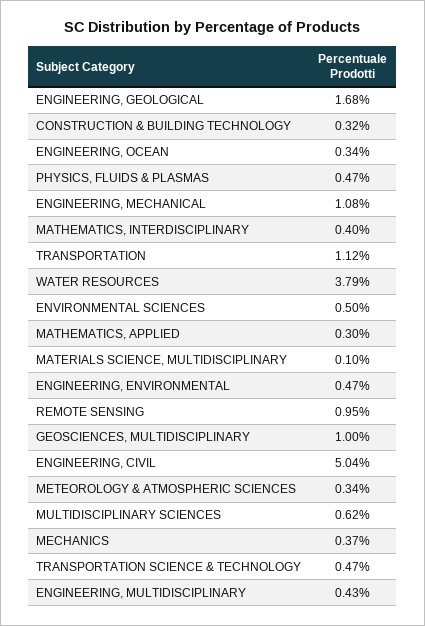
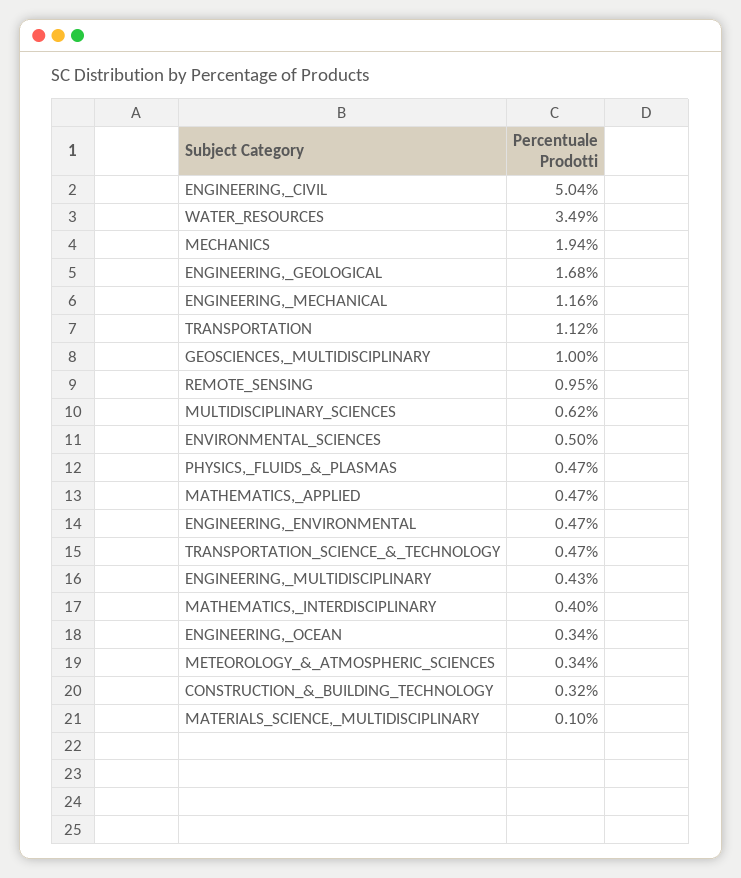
  {
    "ENGINEERING, GEOLOGICAL": 1.68,
    "CONSTRUCTION & BUILDING TECHNOLOGY": 0.32,
    "ENGINEERING, OCEAN": 0.34,
    "PHYSICS, FLUIDS & PLASMAS": 0.47,
-   "ENGINEERING, MECHANICAL": 1.08,
+   "ENGINEERING, MECHANICAL": 1.16,
    "MATHEMATICS, INTERDISCIPLINARY": 0.4,
    "TRANSPORTATION": 1.12,
-   "WATER RESOURCES": 3.79,
+   "WATER RESOURCES": 3.49,
    "ENVIRONMENTAL SCIENCES": 0.5,
-   "MATHEMATICS, APPLIED": 0.3,
+   "MATHEMATICS, APPLIED": 0.47,
    "MATERIALS SCIENCE, MULTIDISCIPLINARY": 0.1,
    "ENGINEERING, ENVIRONMENTAL": 0.47,
    "REMOTE SENSING": 0.95,
    "GEOSCIENCES, MULTIDISCIPLINARY": 1,
    "ENGINEERING, CIVIL": 5.04,
    "METEOROLOGY & ATMOSPHERIC SCIENCES": 0.34,
    "MULTIDISCIPLINARY SCIENCES": 0.62,
-   "MECHANICS": 0.37,
+   "MECHANICS": 1.94,
    "TRANSPORTATION SCIENCE & TECHNOLOGY": 0.47,
    "ENGINEERING, MULTIDISCIPLINARY": 0.43
  }

